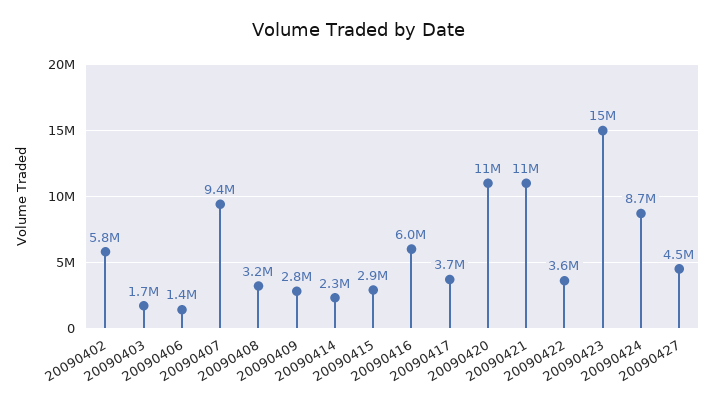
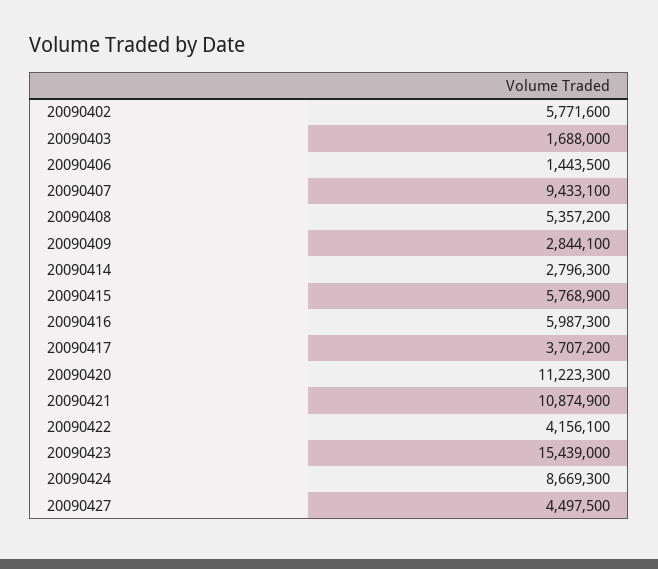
  {
    "20090402": 5771600,
    "20090403": 1688000,
    "20090406": 1443500,
    "20090407": 9433100,
-   "20090408": 3200000,
+   "20090408": 5357200,
    "20090409": 2844100,
-   "20090414": 2300000,
+   "20090414": 2796300,
-   "20090415": 2900000,
+   "20090415": 5768900,
    "20090416": 5987300,
    "20090417": 3707200,
    "20090420": 11223300,
    "20090421": 10874900,
-   "20090422": 3600000,
+   "20090422": 4156100,
    "20090423": 15439000,
    "20090424": 8669300,
    "20090427": 4497500
  }

